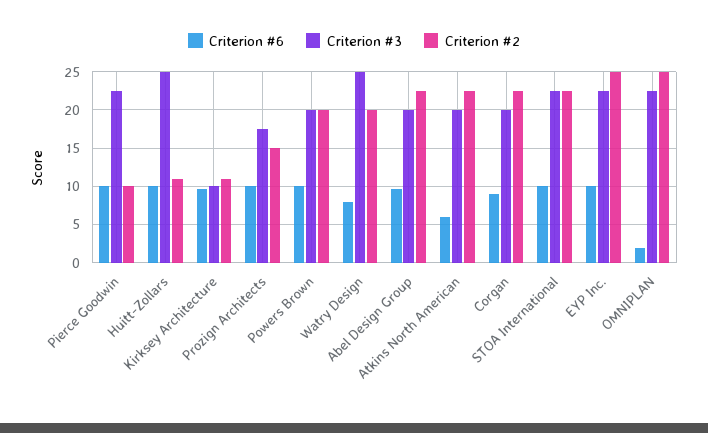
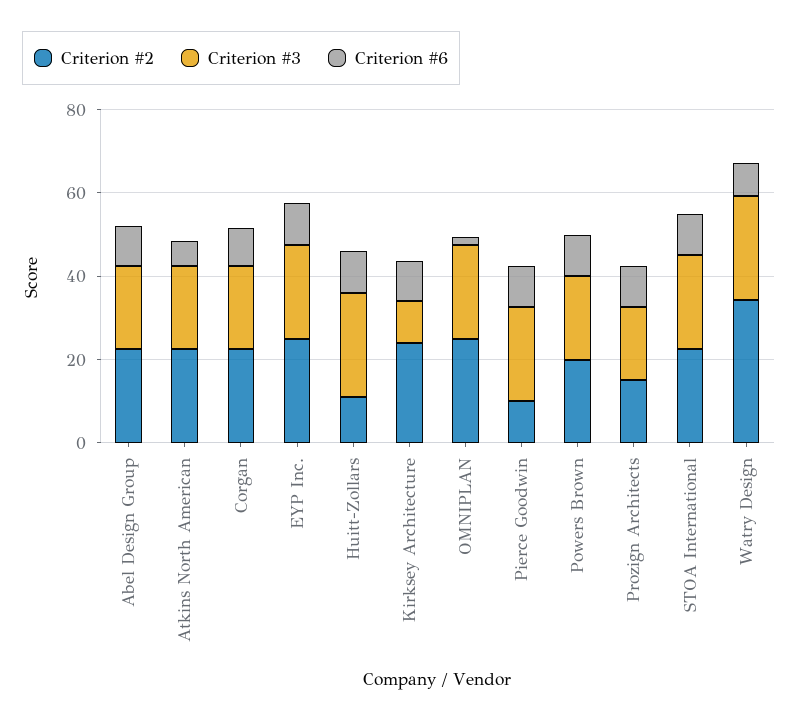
  {
    "Criterion #6": {
      "Pierce Goodwin": 10,
      "Huitt-Zollars": 10,
      "Kirksey Architecture": 10,
      "Prozign Architects": 10,
      "Powers Brown": 10,
      "Watry Design": 8,
      "Abel Design Group": 10,
      "Atkins North American": 6,
      "Corgan": 9,
      "STOA International": 10,
      "EYP Inc.": 10,
      "OMNIPLAN": 2
    },
    "Criterion #3": {
      "Pierce Goodwin": 23,
      "Huitt-Zollars": 25,
      "Kirksey Architecture": 10,
      "Prozign Architects": 18,
      "Powers Brown": 20,
      "Watry Design": 25,
      "Abel Design Group": 20,
      "Atkins North American": 20,
      "Corgan": 20,
      "STOA International": 23,
      "EYP Inc.": 23,
      "OMNIPLAN": 23
    },
    "Criterion #2": {
      "Pierce Goodwin": 10,
      "Huitt-Zollars": 11,
-     "Kirksey Architecture": 11,
+     "Kirksey Architecture": 25,
      "Prozign Architects": 15,
      "Powers Brown": 20,
-     "Watry Design": 20,
+     "Watry Design": 35,
      "Abel Design Group": 23,
      "Atkins North American": 23,
      "Corgan": 23,
      "STOA International": 23,
      "EYP Inc.": 25,
      "OMNIPLAN": 25
    }
  }

